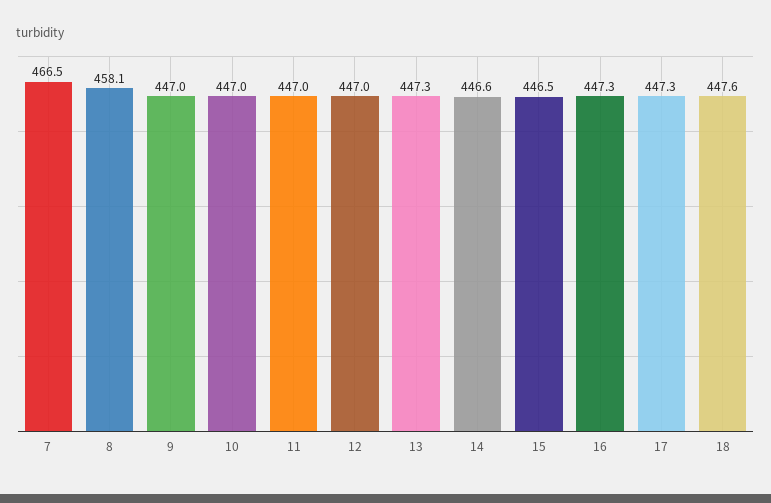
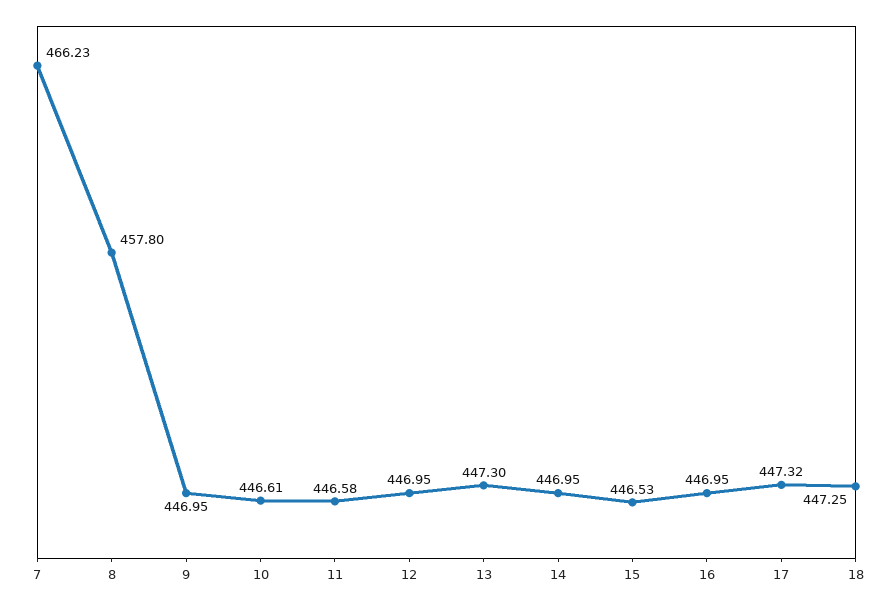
  {
-   "7": 466.5,
+   "7": 466.23,
-   "8": 458.1,
+   "8": 457.8,
    "9": 446.95,
-   "10": 447,
+   "10": 446.61,
-   "11": 447,
+   "11": 446.58,
    "12": 446.95,
    "13": 447.3,
-   "14": 446.6,
+   "14": 446.95,
    "15": 446.53,
-   "16": 447.3,
+   "16": 446.95,
    "17": 447.32,
-   "18": 447.6
+   "18": 447.25
  }

